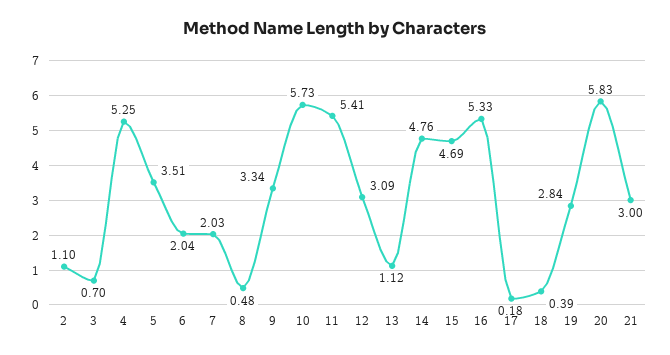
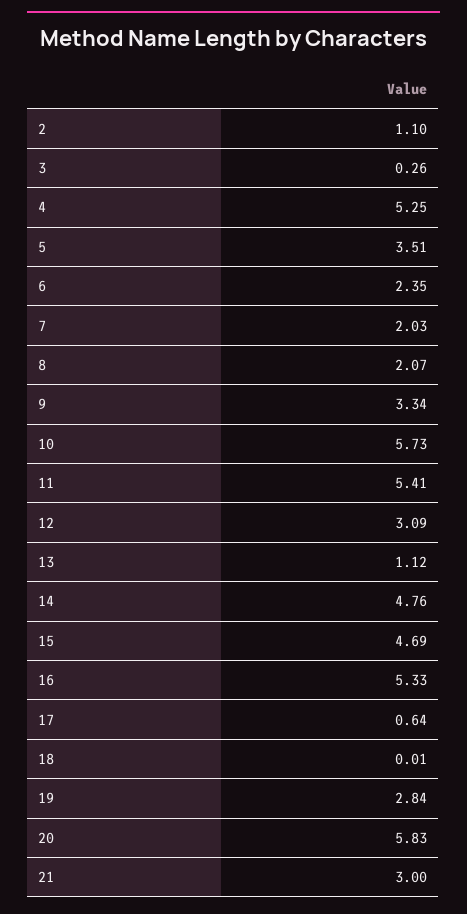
  {
    "2": 1.1,
-   "3": 0.7,
+   "3": 0.26,
    "4": 5.25,
    "5": 3.51,
-   "6": 2.04,
+   "6": 2.35,
    "7": 2.03,
-   "8": 0.48,
+   "8": 2.07,
    "9": 3.34,
    "10": 5.73,
    "11": 5.41,
    "12": 3.09,
    "13": 1.12,
    "14": 4.76,
    "15": 4.69,
    "16": 5.33,
-   "17": 0.18,
+   "17": 0.64,
-   "18": 0.39,
+   "18": 0.01,
    "19": 2.84,
    "20": 5.83,
    "21": 3
  }

